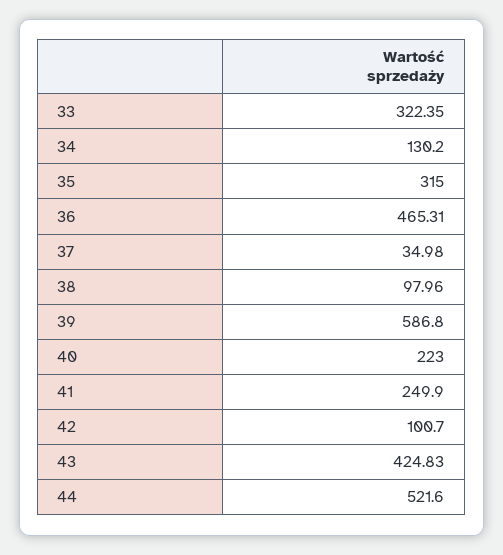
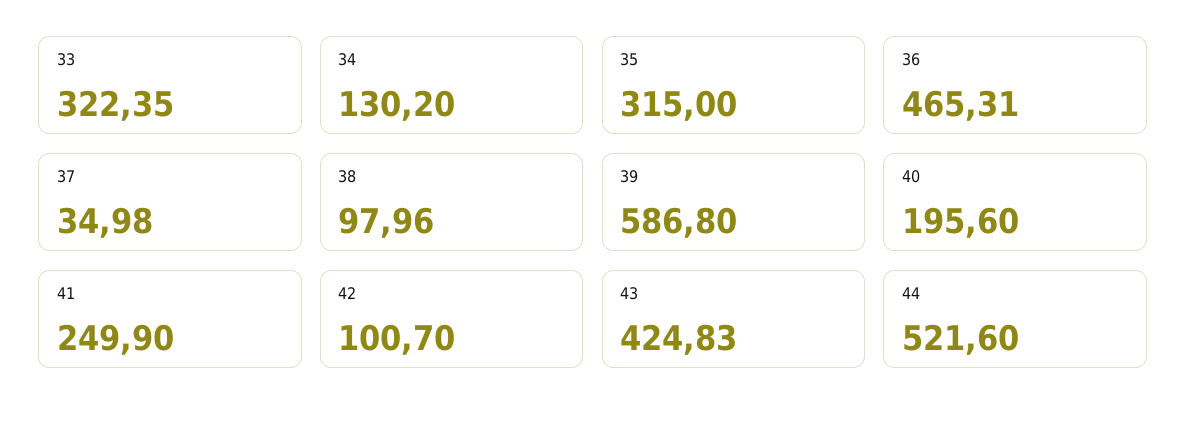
  {
    "33": 322.35,
    "34": 130.2,
    "35": 315,
    "36": 465.31,
    "37": 34.98,
    "38": 97.96,
    "39": 586.8,
-   "40": 223,
+   "40": 195.6,
    "41": 249.9,
    "42": 100.7,
    "43": 424.83,
    "44": 521.6
  }

